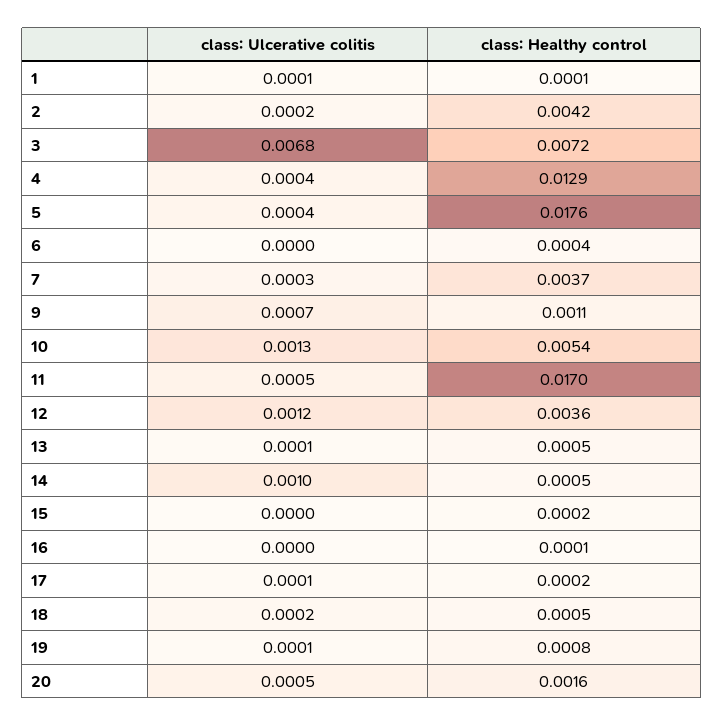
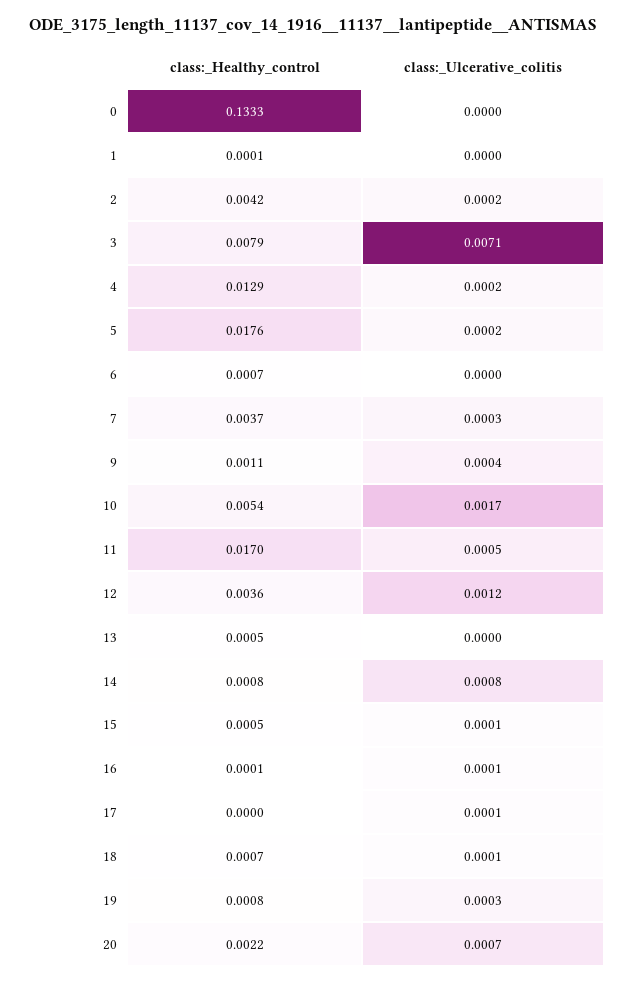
  {
    "class: Ulcerative colitis": {
-     "1": 0.0001,
+     "1": 0,
      "2": 0.0002,
-     "3": 0.0068,
+     "3": 0.0071,
-     "4": 0.0004,
+     "4": 0.0002,
-     "5": 0.0004,
+     "5": 0.0002,
      "6": 0,
      "7": 0.0003,
-     "9": 0.0007,
+     "9": 0.0004,
-     "10": 0.0013,
+     "10": 0.0017,
      "11": 0.0005,
      "12": 0.0012,
-     "13": 0.0001,
+     "13": 0,
-     "14": 0.001,
+     "14": 0.0008,
-     "15": 0,
+     "15": 0.0001,
-     "16": 0,
+     "16": 0.0001,
      "17": 0.0001,
-     "18": 0.0002,
+     "18": 0.0001,
-     "19": 0.0001,
+     "19": 0.0003,
-     "20": 0.0005
+     "20": 0.0007,
+     "0": 0
    },
    "class: Healthy control": {
      "1": 0.0001,
      "2": 0.0042,
-     "3": 0.0072,
+     "3": 0.0079,
      "4": 0.0129,
      "5": 0.0176,
-     "6": 0.0004,
+     "6": 0.0007,
      "7": 0.0037,
      "9": 0.0011,
      "10": 0.0054,
      "11": 0.017,
      "12": 0.0036,
      "13": 0.0005,
-     "14": 0.0005,
+     "14": 0.0008,
-     "15": 0.0002,
+     "15": 0.0005,
      "16": 0.0001,
-     "17": 0.0002,
+     "17": 0,
-     "18": 0.0005,
+     "18": 0.0007,
      "19": 0.0008,
-     "20": 0.0016
+     "20": 0.0022,
+     "0": 0.1333
    }
  }

